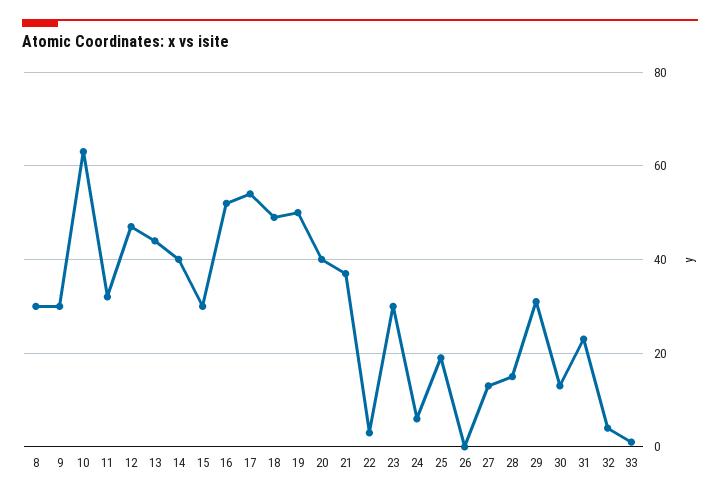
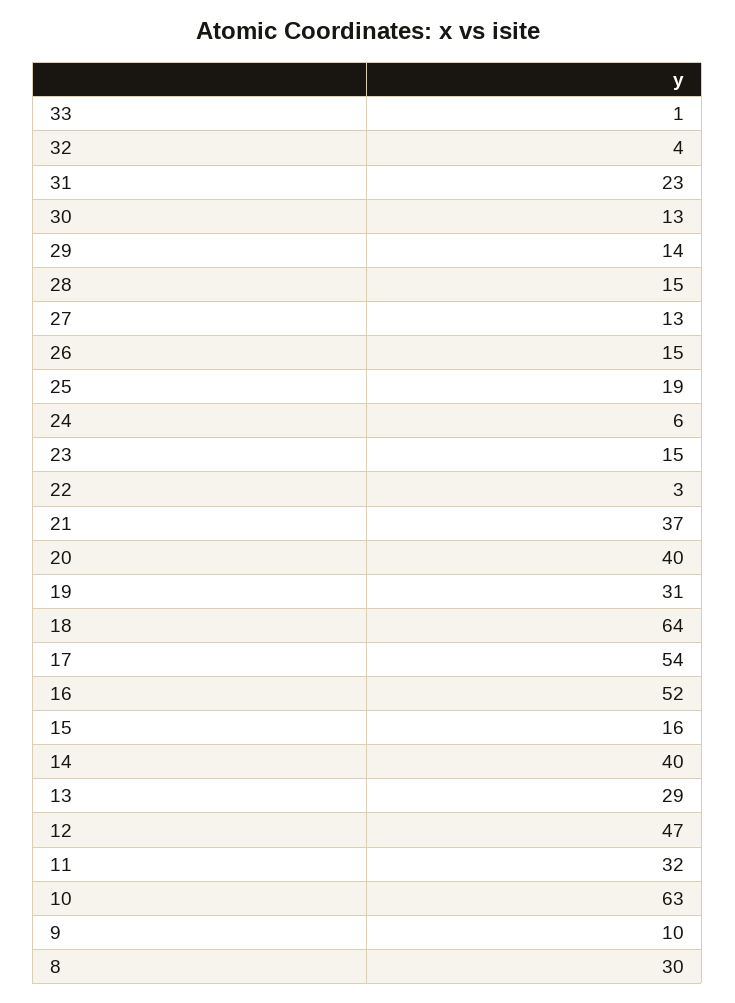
  {
    "8": 30,
-   "9": 30,
+   "9": 10,
    "10": 63,
    "11": 32,
    "12": 47,
-   "13": 45,
+   "13": 29,
    "14": 40,
-   "15": 30,
+   "15": 16,
    "16": 52,
    "17": 54,
-   "18": 50,
+   "18": 64,
-   "19": 50,
+   "19": 31,
    "20": 40,
    "21": 37,
    "22": 3,
-   "23": 30,
+   "23": 15,
    "24": 6,
    "25": 19,
-   "26": 0,
+   "26": 15,
    "27": 13,
    "28": 15,
-   "29": 30,
+   "29": 14,
    "30": 13,
    "31": 23,
    "32": 4,
    "33": 1
  }

